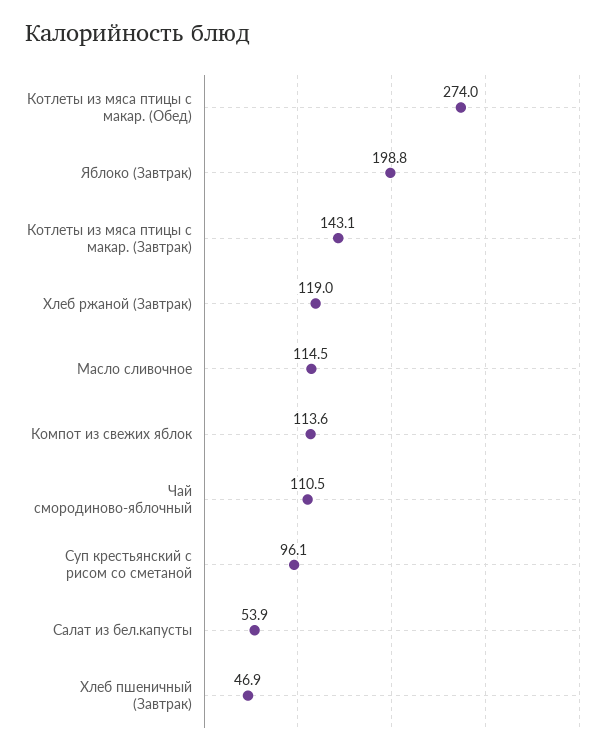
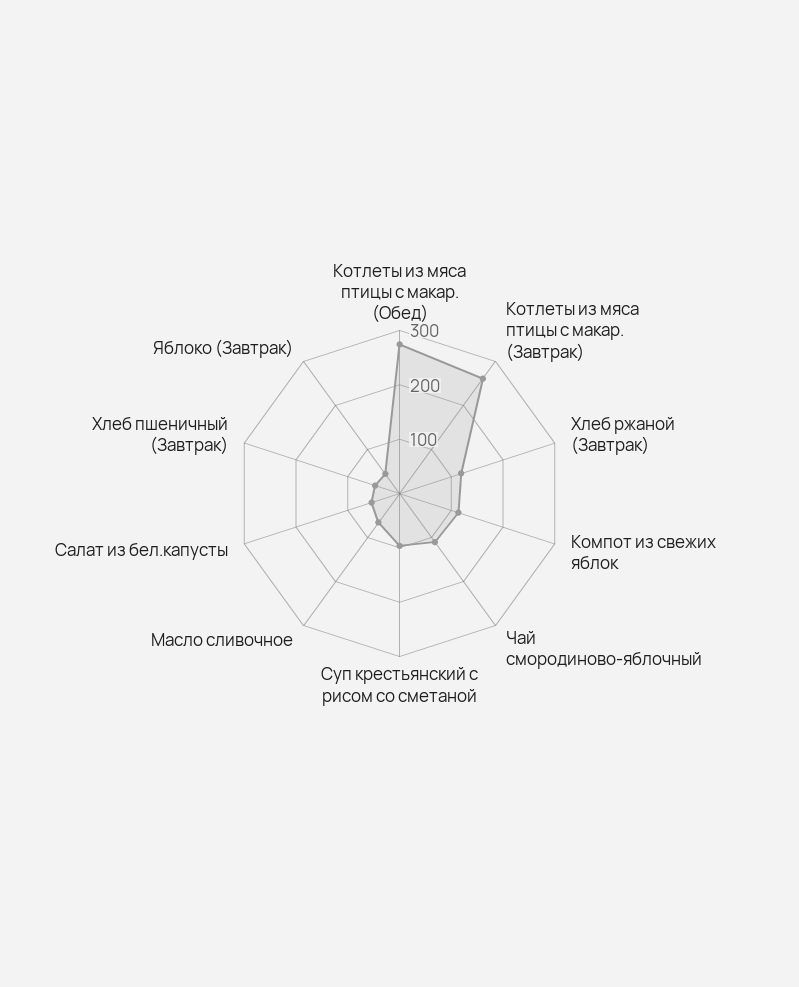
  {
    "Котлеты из мяса птицы с макар. (Обед)": 274,
-   "Яблоко (Завтрак)": 198.8,
+   "Яблоко (Завтрак)": 40,
-   "Котлеты из мяса птицы с макар. (Завтрак)": 143.1,
+   "Котлеты из мяса птицы с макар. (Завтрак)": 260,
    "Хлеб ржаной (Завтрак)": 119,
-   "Масло сливочное": 114.5,
+   "Масло сливочное": 60,
    "Компот из свежих яблок": 113.6,
    "Чай смородиново-яблочный": 110.5,
    "Суп крестьянский с рисом со сметаной": 96.1,
    "Салат из бел.капусты": 53.9,
    "Хлеб пшеничный (Завтрак)": 46.9
  }

